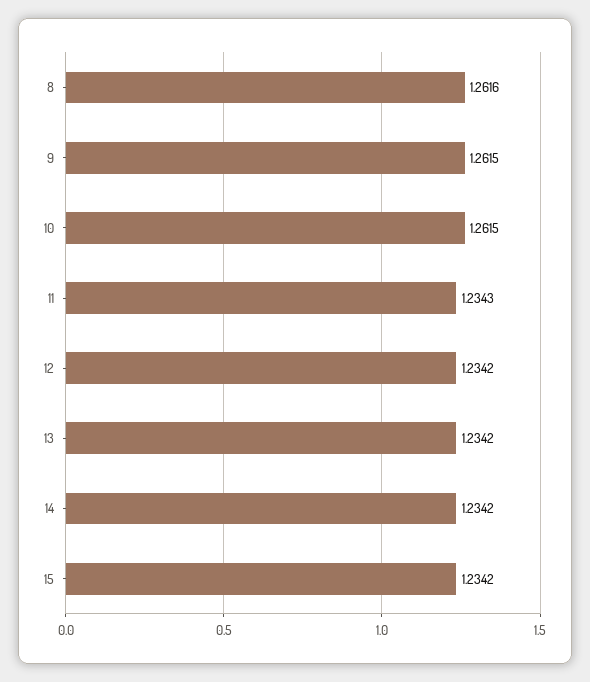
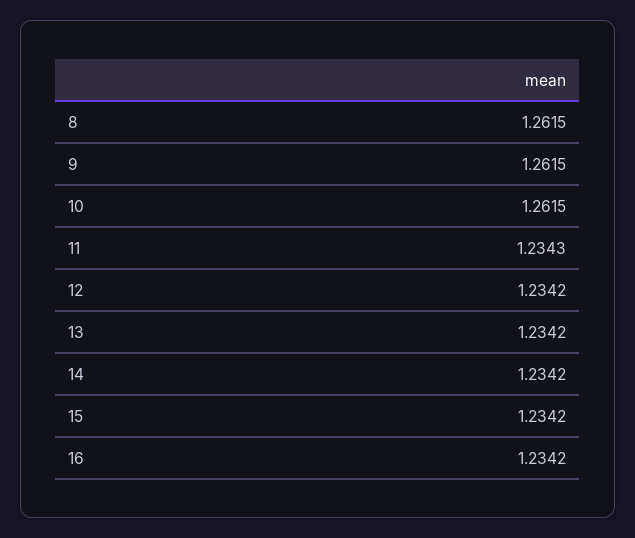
  {
-   "8": 1.2616,
+   "8": 1.2615,
    "9": 1.2615,
    "10": 1.2615,
    "11": 1.2343,
    "12": 1.2342,
    "13": 1.2342,
    "14": 1.2342,
-   "15": 1.2342
+   "15": 1.2342,
+   "16": 1.2342
  }

